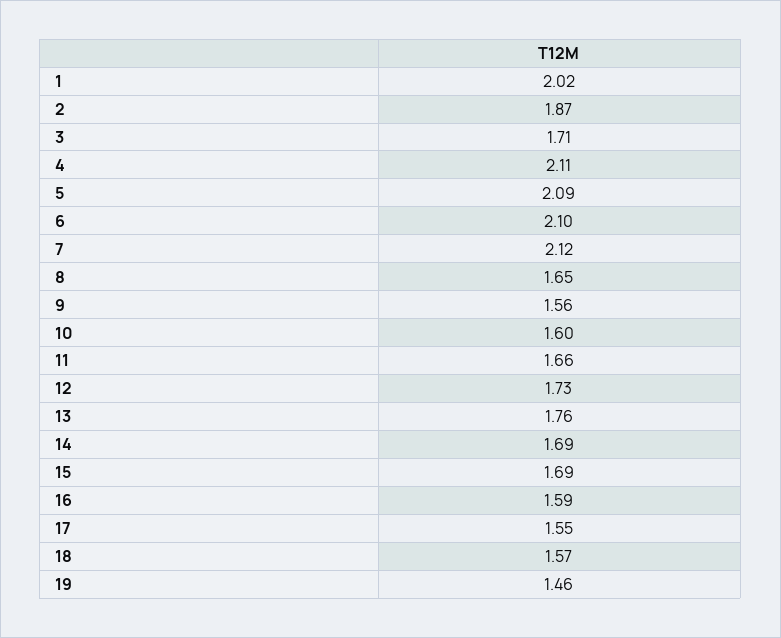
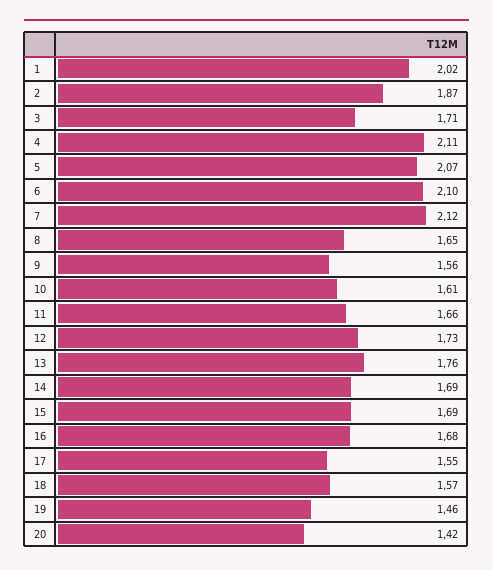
  {
    "1": 2.02,
    "2": 1.87,
    "3": 1.71,
    "4": 2.11,
-   "5": 2.09,
+   "5": 2.07,
    "6": 2.1,
    "7": 2.12,
    "8": 1.65,
    "9": 1.56,
-   "10": 1.6,
+   "10": 1.61,
    "11": 1.66,
    "12": 1.73,
    "13": 1.76,
    "14": 1.69,
    "15": 1.69,
-   "16": 1.59,
+   "16": 1.68,
    "17": 1.55,
    "18": 1.57,
-   "19": 1.46
+   "19": 1.46,
+   "20": 1.42
  }

